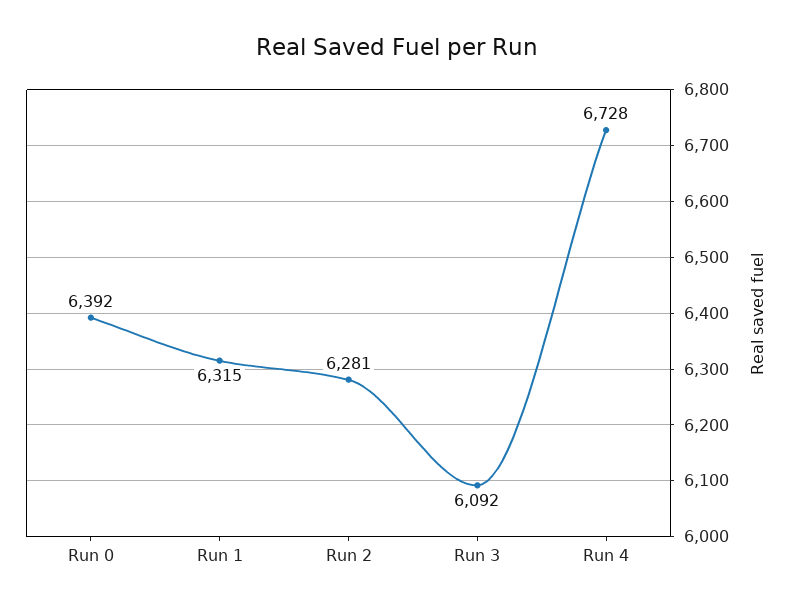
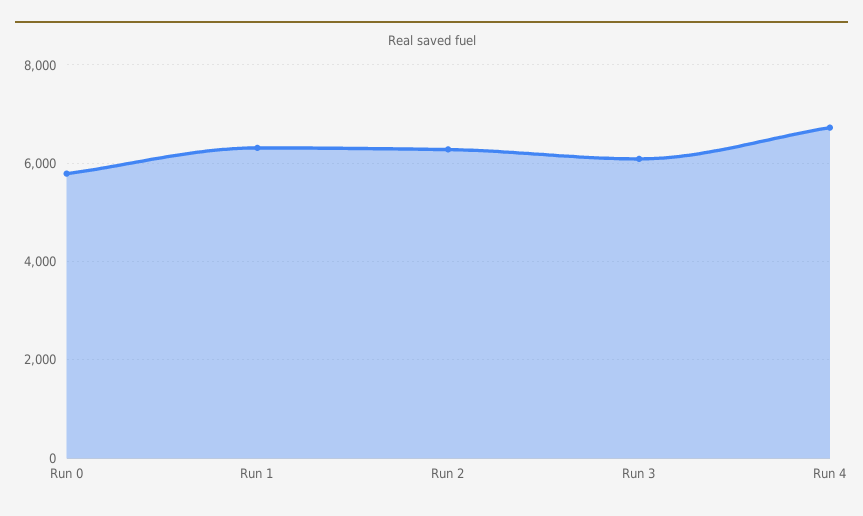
  {
-   "Run 0": 6392,
+   "Run 0": 5800,
    "Run 1": 6315,
    "Run 2": 6281,
    "Run 3": 6092,
    "Run 4": 6728
  }

